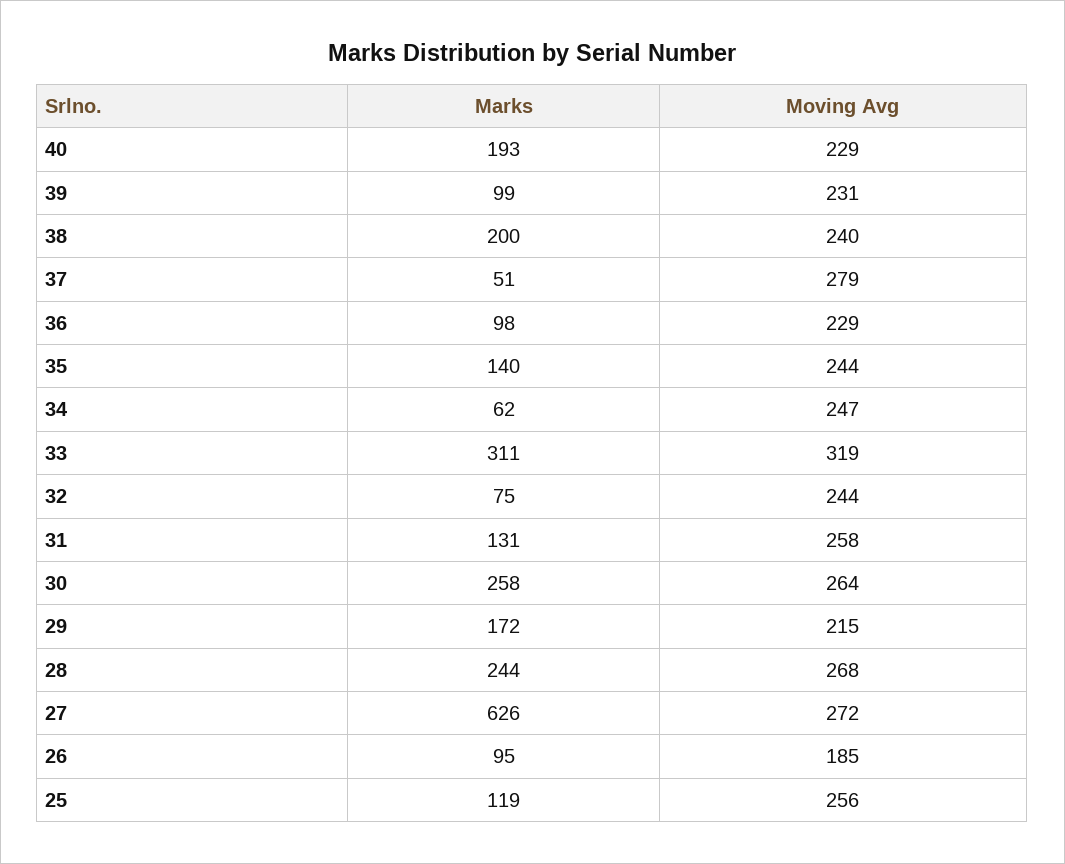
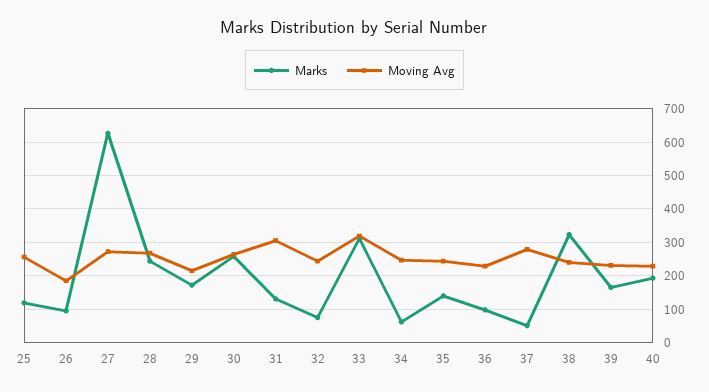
  {
    "Marks": {
      "40": 193,
-     "39": 99,
+     "39": 160,
-     "38": 200,
+     "38": 320,
      "37": 51,
      "36": 98,
      "35": 140,
      "34": 62,
      "33": 311,
      "32": 75,
      "31": 131,
      "30": 258,
      "29": 172,
      "28": 244,
      "27": 626,
      "26": 95,
      "25": 119
    },
    "Moving Avg": {
      "40": 229,
      "39": 231,
      "38": 240,
      "37": 279,
      "36": 229,
      "35": 244,
      "34": 247,
      "33": 319,
      "32": 244,
-     "31": 258,
+     "31": 300,
      "30": 264,
      "29": 215,
      "28": 268,
      "27": 272,
      "26": 185,
      "25": 256
    }
  }

